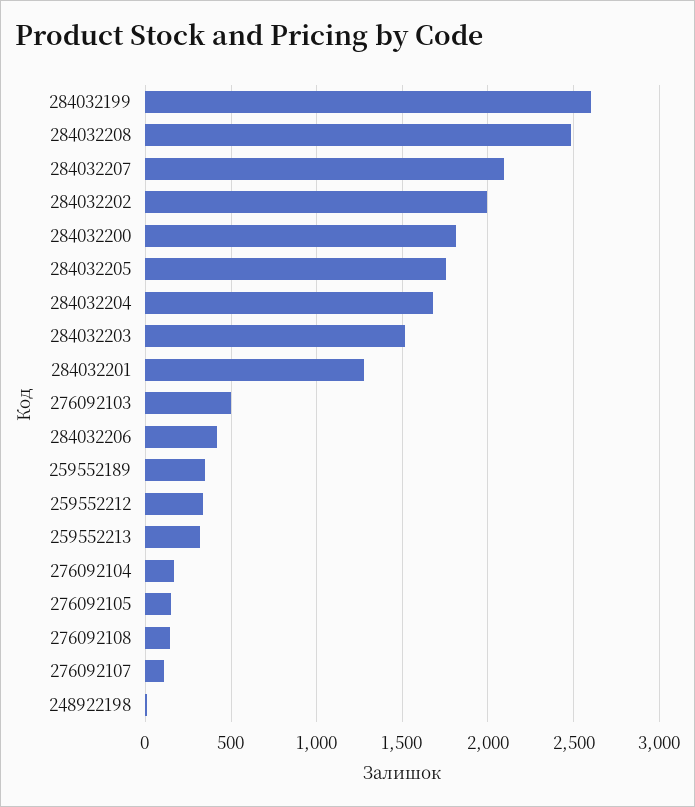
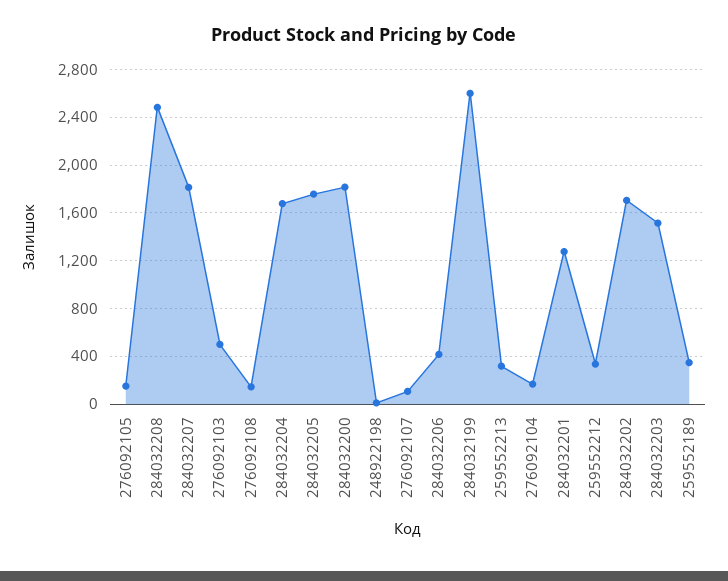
  {
    "284032199": 2600,
    "284032208": 2500,
-   "284032207": 2100,
+   "284032207": 1800,
-   "284032202": 2000,
+   "284032202": 1700,
    "284032200": 1800,
    "284032205": 1750,
    "284032204": 1700,
    "284032203": 1500,
    "284032201": 1300,
    "276092103": 500,
    "284032206": 400,
    "259552189": 350,
    "259552212": 350,
    "259552213": 300,
    "276092104": 150,
    "276092105": 150,
    "276092108": 150,
    "276092107": 100,
    "248922198": 0
  }

